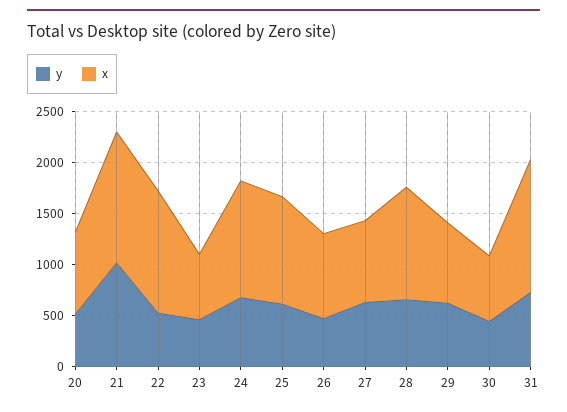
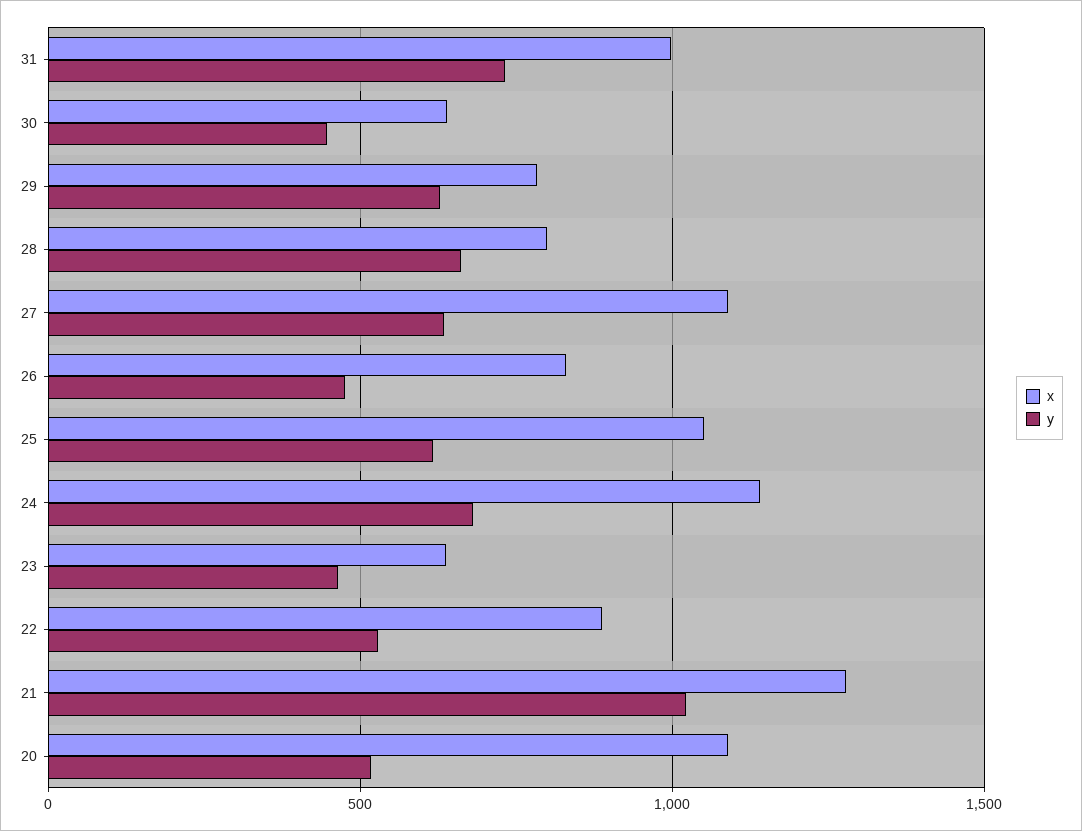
  {
    "y": {
      "20": 500,
      "21": 1000,
      "22": 550,
      "23": 450,
      "24": 700,
      "25": 600,
      "26": 500,
      "27": 650,
      "28": 650,
      "29": 650,
      "30": 450,
      "31": 750
    },
    "x": {
-     "20": 800,
+     "20": 1100,
      "21": 1300,
-     "22": 1200,
+     "22": 900,
      "23": 650,
      "24": 1150,
      "25": 1050,
      "26": 850,
-     "27": 800,
+     "27": 1100,
-     "28": 1100,
+     "28": 800,
      "29": 800,
      "30": 650,
-     "31": 1300
+     "31": 1000
    }
  }

